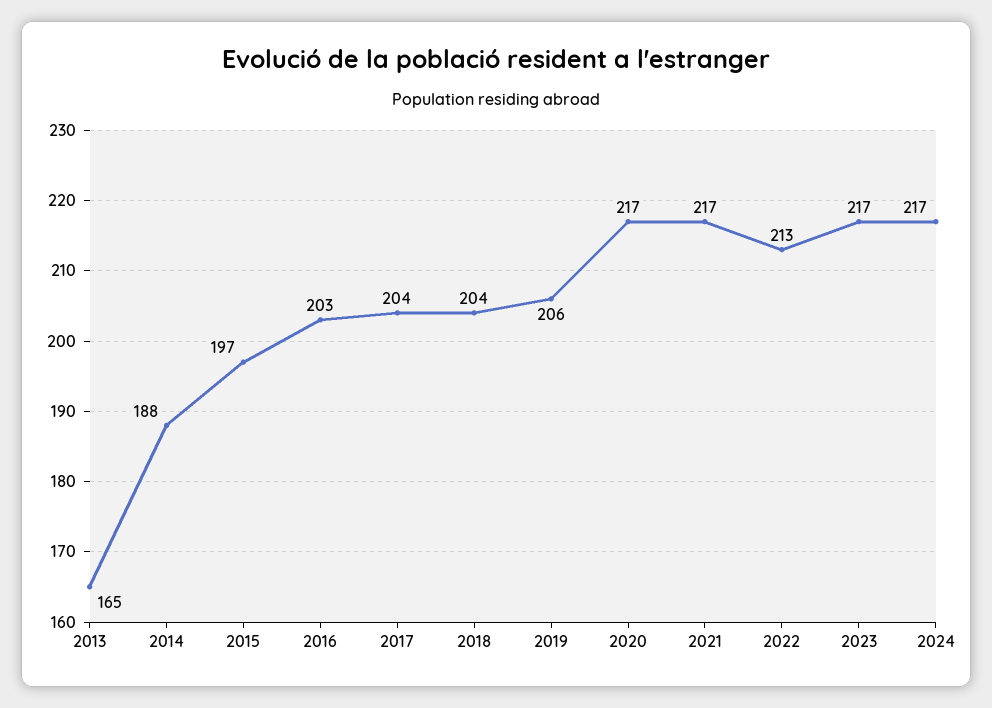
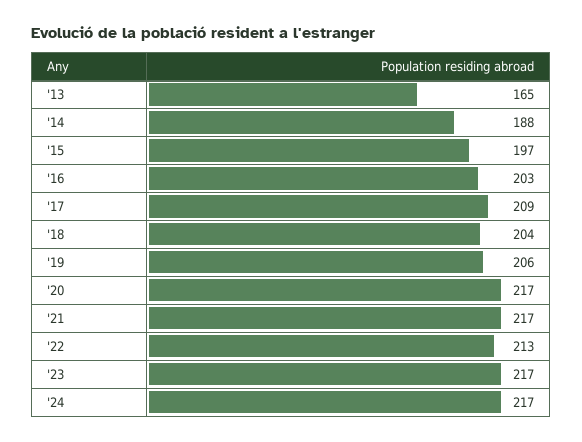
  {
    "2013": 165,
    "2014": 188,
    "2015": 197,
    "2016": 203,
-   "2017": 204,
+   "2017": 209,
    "2018": 204,
    "2019": 206,
    "2020": 217,
    "2021": 217,
    "2022": 213,
    "2023": 217,
    "2024": 217
  }

